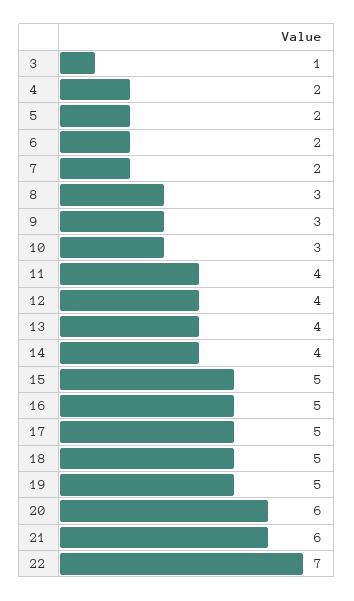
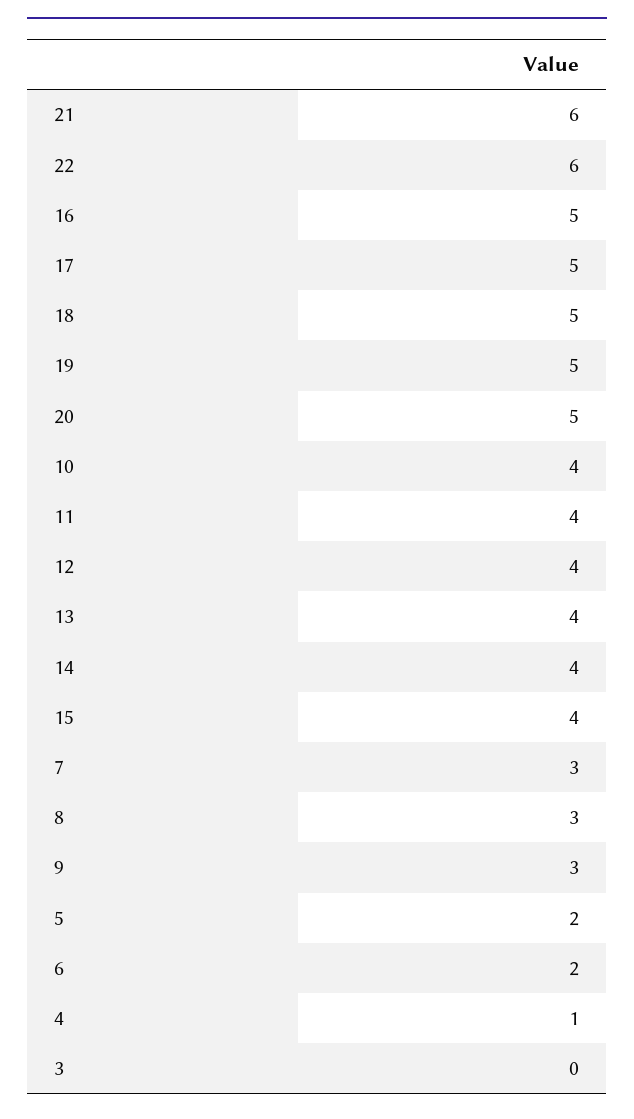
  {
-   "3": 1,
+   "3": 0,
-   "4": 2,
+   "4": 1,
    "5": 2,
    "6": 2,
-   "7": 2,
+   "7": 3,
    "8": 3,
    "9": 3,
-   "10": 3,
+   "10": 4,
    "11": 4,
    "12": 4,
    "13": 4,
    "14": 4,
-   "15": 5,
+   "15": 4,
    "16": 5,
    "17": 5,
    "18": 5,
    "19": 5,
-   "20": 6,
+   "20": 5,
    "21": 6,
-   "22": 7
+   "22": 6
  }

